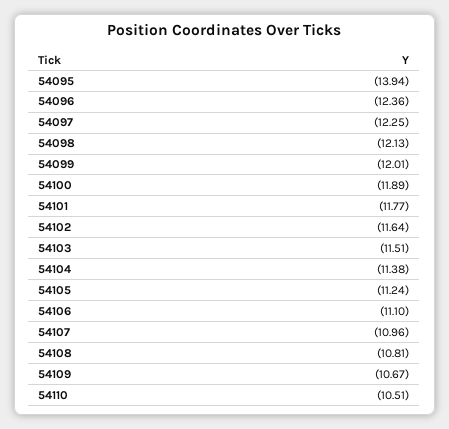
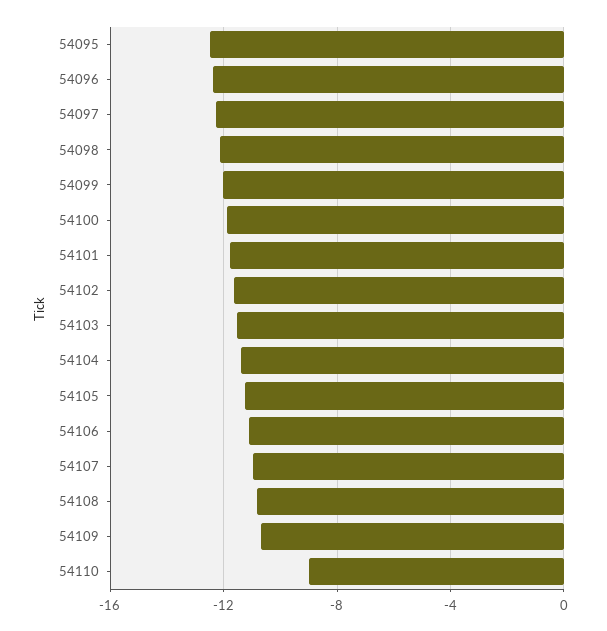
  {
-   "54095": -13.94,
+   "54095": -12.5,
    "54096": -12.36,
    "54097": -12.25,
    "54098": -12.13,
    "54099": -12.01,
    "54100": -11.89,
    "54101": -11.77,
    "54102": -11.64,
    "54103": -11.51,
    "54104": -11.38,
    "54105": -11.24,
    "54106": -11.1,
    "54107": -10.96,
    "54108": -10.81,
    "54109": -10.67,
-   "54110": -10.51
+   "54110": -9
  }

